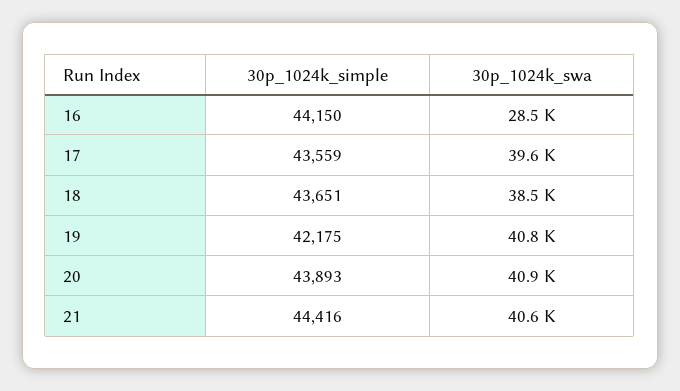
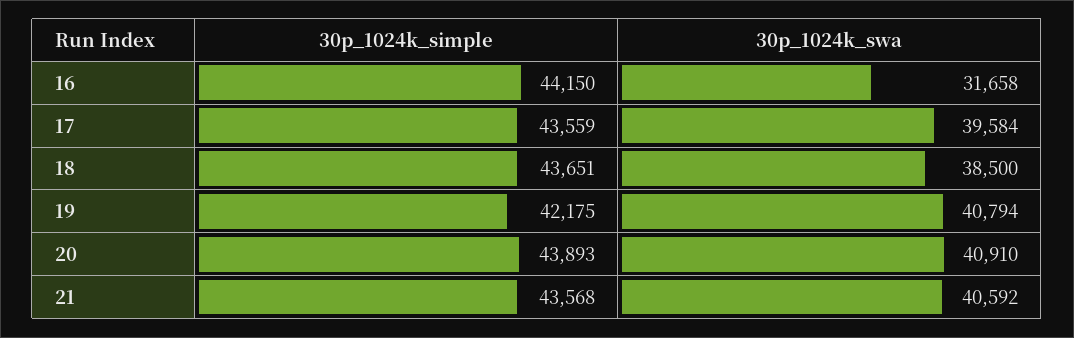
  {
    "30p_1024k_simple": {
      "16": 44150,
      "17": 43559,
      "18": 43651,
      "19": 42175,
      "20": 43893,
-     "21": 44416
+     "21": 43568
    },
    "30p_1024k_swa": {
-     "16": 28500,
+     "16": 31658,
      "17": 39584,
      "18": 38500,
      "19": 40794,
      "20": 40910,
      "21": 40592
    }
  }

